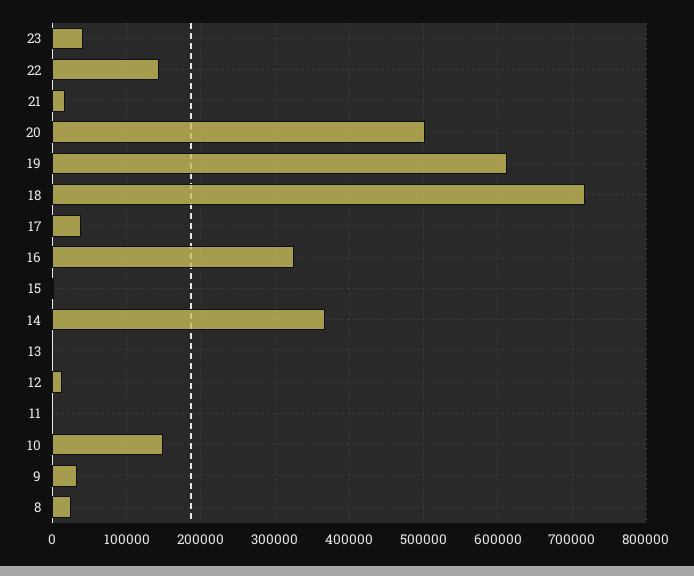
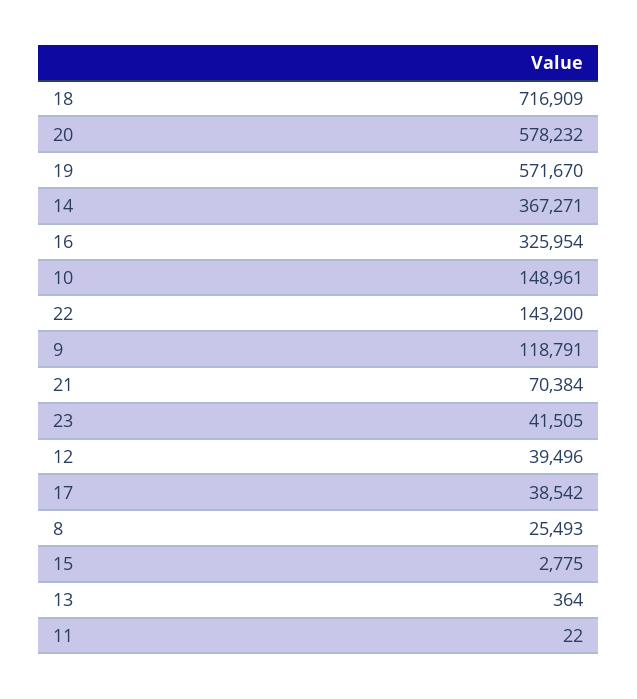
  {
    "23": 41505,
    "22": 143200,
-   "21": 20000,
+   "21": 70384,
-   "20": 500000,
+   "20": 578232,
-   "19": 610000,
+   "19": 571670,
    "18": 716909,
    "17": 38542,
    "16": 325954,
    "15": 2775,
    "14": 367271,
    "13": 364,
-   "12": 10000,
+   "12": 39496,
    "11": 22,
    "10": 148961,
-   "9": 30000,
+   "9": 118791,
    "8": 25493
  }

